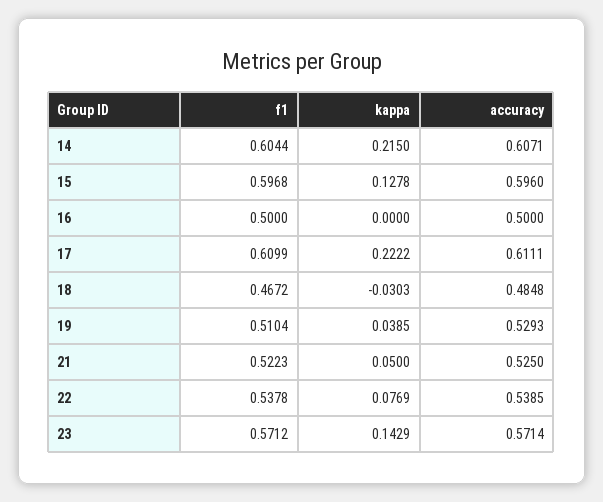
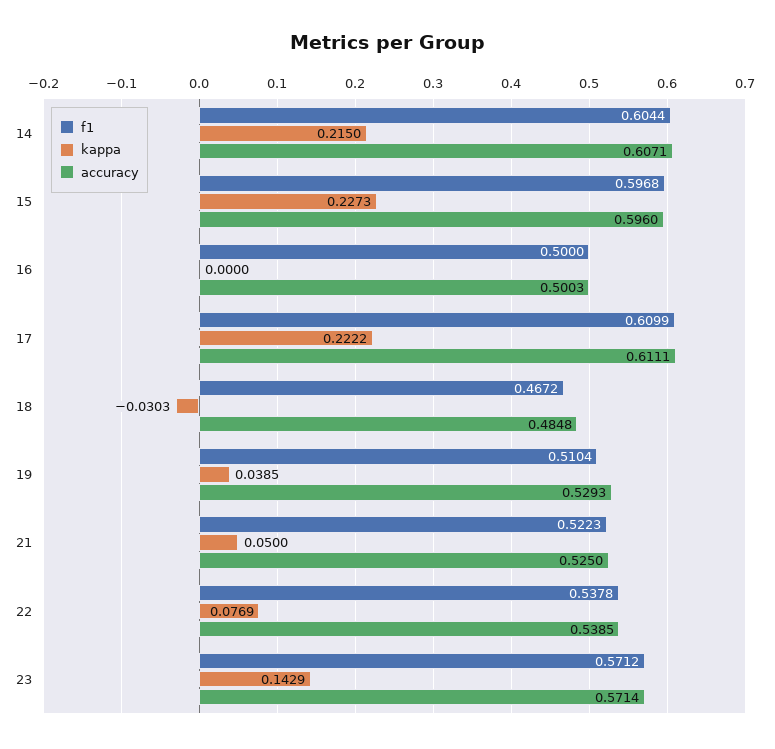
  {
    "f1": {
      "14": 0.6044,
      "15": 0.5968,
      "16": 0.5,
      "17": 0.6099,
      "18": 0.4672,
      "19": 0.5104,
      "21": 0.5223,
      "22": 0.5378,
      "23": 0.5712
    },
    "kappa": {
      "14": 0.215,
-     "15": 0.1278,
+     "15": 0.2273,
      "16": 0,
      "17": 0.2222,
      "18": -0.0303,
      "19": 0.0385,
      "21": 0.05,
      "22": 0.0769,
      "23": 0.1429
    },
    "accuracy": {
      "14": 0.6071,
      "15": 0.596,
-     "16": 0.5,
+     "16": 0.5003,
      "17": 0.6111,
      "18": 0.4848,
      "19": 0.5293,
      "21": 0.525,
      "22": 0.5385,
      "23": 0.5714
    }
  }

